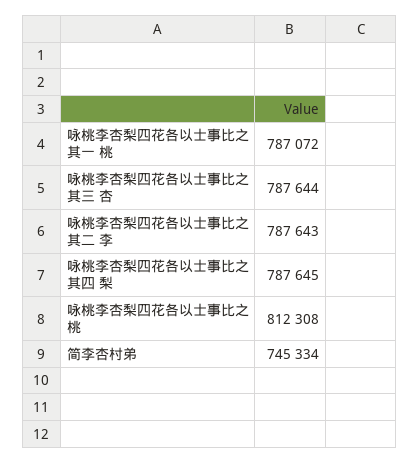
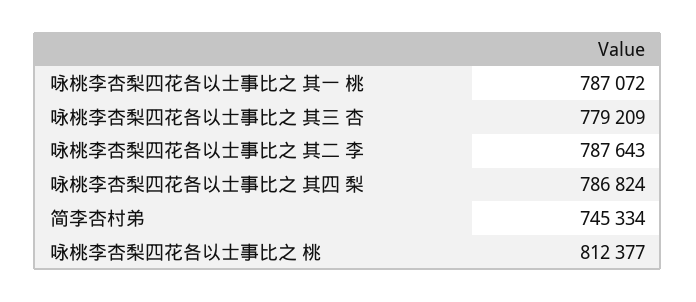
  {
    "咏桃李杏梨四花各以士事比之 其一 桃": 787072,
-   "咏桃李杏梨四花各以士事比之 其三 杏": 787644,
+   "咏桃李杏梨四花各以士事比之 其三 杏": 779209,
    "咏桃李杏梨四花各以士事比之 其二 李": 787643,
-   "咏桃李杏梨四花各以士事比之 其四 梨": 787645,
+   "咏桃李杏梨四花各以士事比之 其四 梨": 786824,
-   "咏桃李杏梨四花各以士事比之 桃": 812308,
+   "咏桃李杏梨四花各以士事比之 桃": 812377,
    "简李杏村弟": 745334
  }

